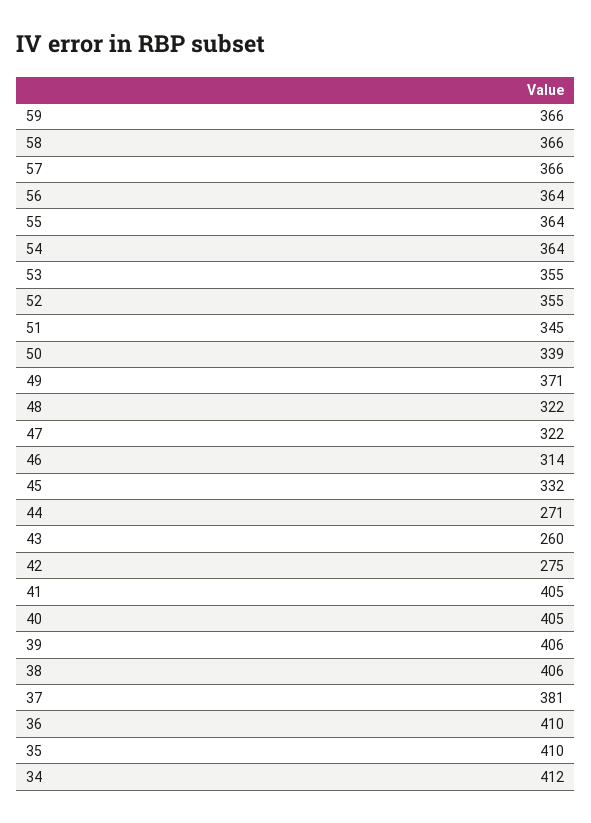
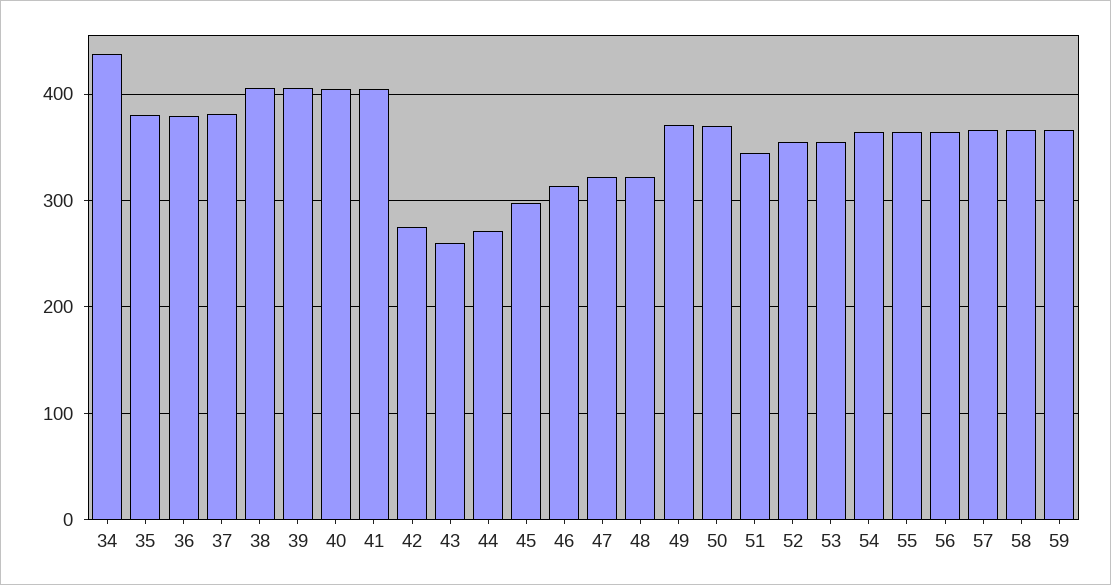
  {
    "59": 366,
    "58": 366,
    "57": 366,
    "56": 364,
    "55": 364,
    "54": 364,
    "53": 355,
    "52": 355,
    "51": 345,
-   "50": 339,
+   "50": 370,
    "49": 371,
    "48": 322,
    "47": 322,
    "46": 314,
-   "45": 332,
+   "45": 300,
    "44": 271,
    "43": 260,
    "42": 275,
    "41": 405,
    "40": 405,
    "39": 406,
    "38": 406,
    "37": 381,
-   "36": 410,
+   "36": 380,
-   "35": 410,
+   "35": 380,
-   "34": 412
+   "34": 440
  }

